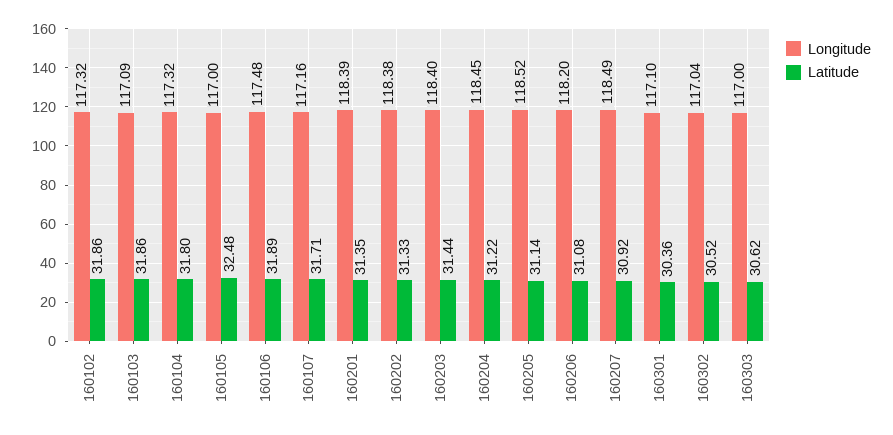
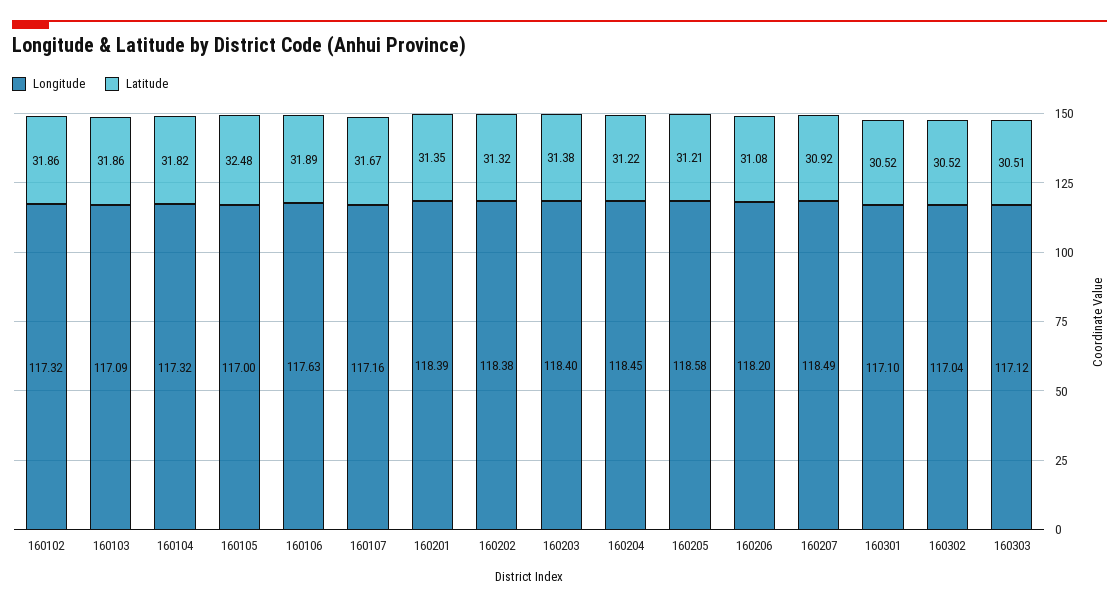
  {
    "Longitude": {
      "160102": 117.32,
      "160103": 117.09,
      "160104": 117.32,
      "160105": 117,
-     "160106": 117.48,
+     "160106": 117.63,
      "160107": 117.16,
      "160201": 118.39,
      "160202": 118.38,
      "160203": 118.4,
      "160204": 118.45,
-     "160205": 118.52,
+     "160205": 118.58,
      "160206": 118.2,
      "160207": 118.49,
      "160301": 117.1,
      "160302": 117.04,
-     "160303": 117
+     "160303": 117.12
    },
    "Latitude": {
      "160102": 31.86,
      "160103": 31.86,
-     "160104": 31.8,
+     "160104": 31.82,
      "160105": 32.48,
      "160106": 31.89,
-     "160107": 31.71,
+     "160107": 31.67,
      "160201": 31.35,
-     "160202": 31.33,
+     "160202": 31.32,
-     "160203": 31.44,
+     "160203": 31.38,
      "160204": 31.22,
-     "160205": 31.14,
+     "160205": 31.21,
      "160206": 31.08,
      "160207": 30.92,
-     "160301": 30.36,
+     "160301": 30.52,
      "160302": 30.52,
-     "160303": 30.62
+     "160303": 30.51
    }
  }

